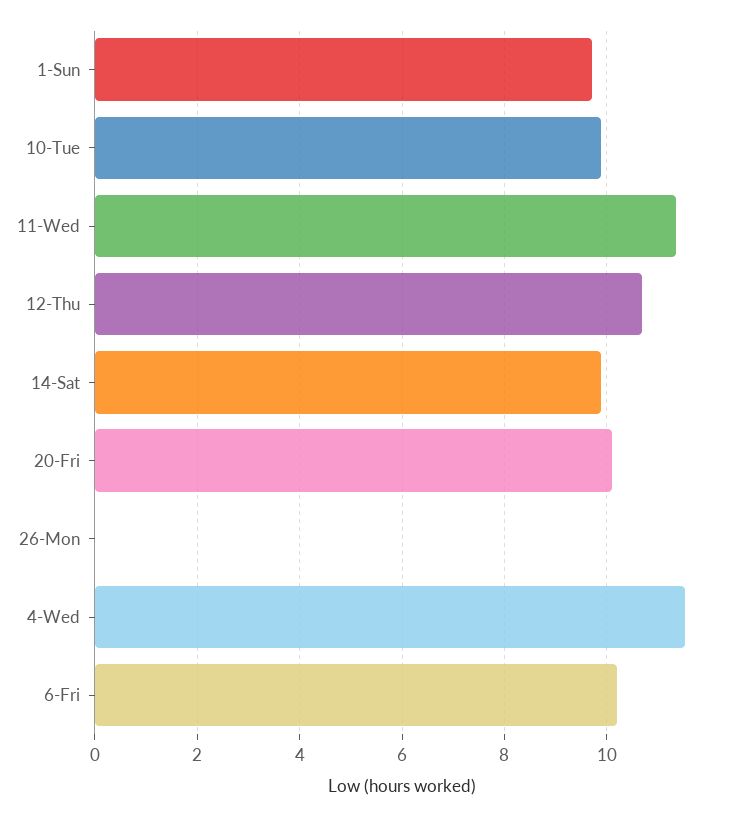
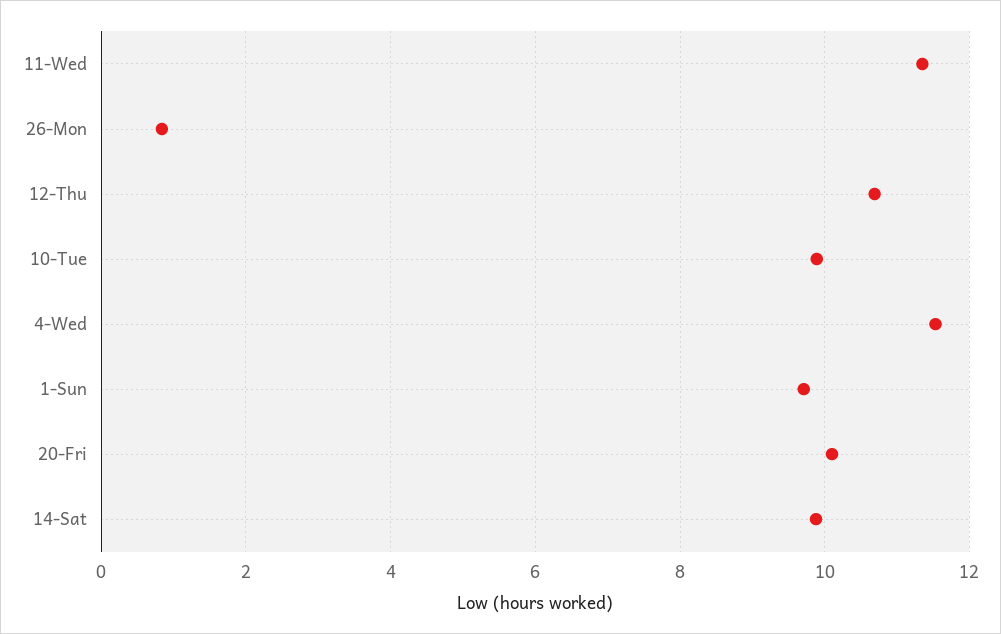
  {
    "1-Sun": 9.8,
    "10-Tue": 9.8,
    "11-Wed": 11.4,
    "12-Thu": 10.6,
    "14-Sat": 9.8,
    "20-Fri": 10.2,
-   "26-Mon": 0,
+   "26-Mon": 0.8,
-   "4-Wed": 11.6,
+   "4-Wed": 11.6
-   "6-Fri": 10.2
  }

